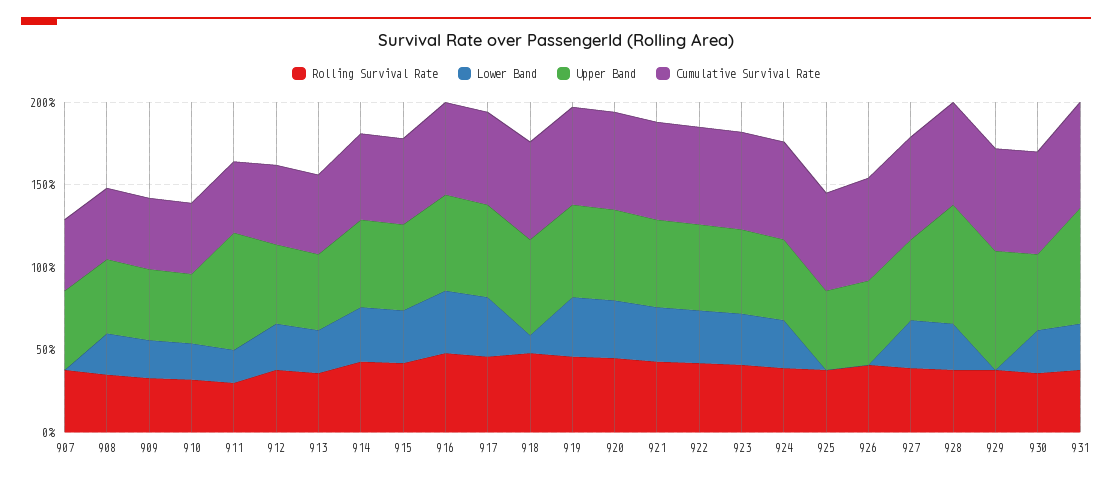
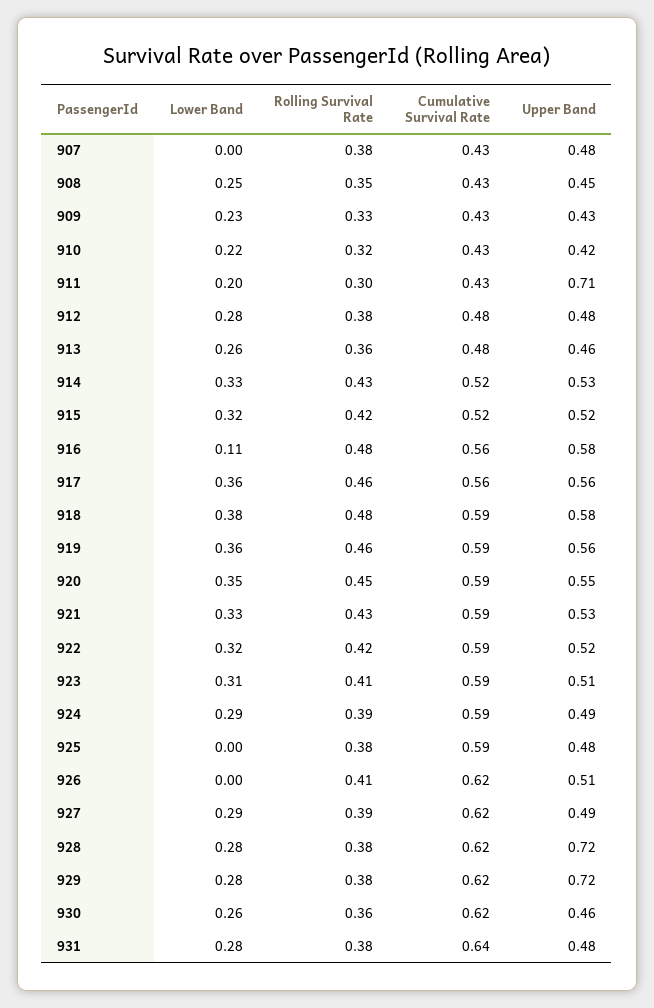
  {
    "Rolling Survival Rate": {
      "907": 0.38,
      "908": 0.35,
      "909": 0.33,
      "910": 0.32,
      "911": 0.3,
      "912": 0.38,
      "913": 0.36,
      "914": 0.43,
      "915": 0.42,
      "916": 0.48,
      "917": 0.46,
      "918": 0.48,
      "919": 0.46,
      "920": 0.45,
      "921": 0.43,
      "922": 0.42,
      "923": 0.41,
      "924": 0.39,
      "925": 0.38,
      "926": 0.41,
      "927": 0.39,
      "928": 0.38,
      "929": 0.38,
      "930": 0.36,
      "931": 0.38
    },
    "Lower Band": {
      "907": 0,
      "908": 0.25,
      "909": 0.23,
      "910": 0.22,
      "911": 0.2,
      "912": 0.28,
      "913": 0.26,
      "914": 0.33,
      "915": 0.32,
-     "916": 0.4,
+     "916": 0.11,
      "917": 0.36,
-     "918": 0.1,
+     "918": 0.38,
      "919": 0.36,
      "920": 0.35,
      "921": 0.33,
      "922": 0.32,
      "923": 0.31,
      "924": 0.29,
      "925": 0,
      "926": 0,
      "927": 0.29,
      "928": 0.28,
-     "929": 0,
+     "929": 0.28,
      "930": 0.26,
      "931": 0.28
    },
    "Upper Band": {
      "907": 0.48,
      "908": 0.45,
      "909": 0.43,
      "910": 0.42,
      "911": 0.71,
      "912": 0.48,
      "913": 0.46,
      "914": 0.53,
      "915": 0.52,
      "916": 0.58,
      "917": 0.56,
      "918": 0.58,
      "919": 0.56,
      "920": 0.55,
      "921": 0.53,
      "922": 0.52,
      "923": 0.51,
      "924": 0.49,
      "925": 0.48,
      "926": 0.51,
      "927": 0.49,
      "928": 0.72,
      "929": 0.72,
      "930": 0.46,
-     "931": 0.7
+     "931": 0.48
    },
    "Cumulative Survival Rate": {
      "907": 0.43,
      "908": 0.43,
      "909": 0.43,
      "910": 0.43,
      "911": 0.43,
      "912": 0.48,
      "913": 0.48,
      "914": 0.52,
      "915": 0.52,
      "916": 0.56,
      "917": 0.56,
      "918": 0.59,
      "919": 0.59,
      "920": 0.59,
      "921": 0.59,
      "922": 0.59,
      "923": 0.59,
      "924": 0.59,
      "925": 0.59,
      "926": 0.62,
      "927": 0.62,
      "928": 0.62,
      "929": 0.62,
      "930": 0.62,
      "931": 0.64
    }
  }

